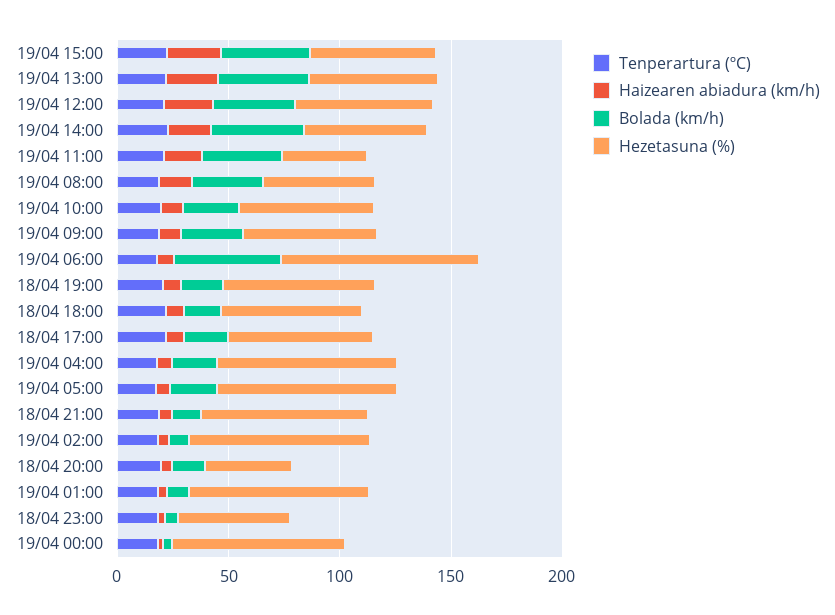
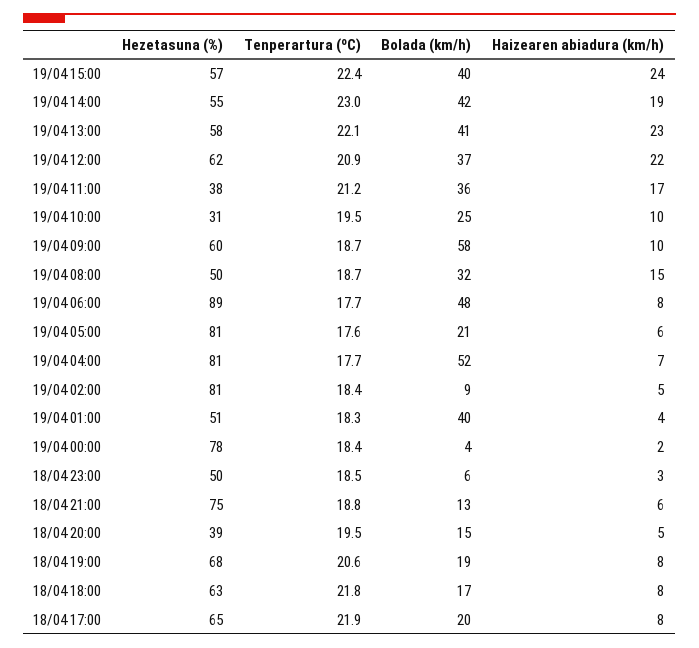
  {
    "Tenperartura (ºC)": {
      "19/04 15:00": 22.4,
      "19/04 13:00": 22.1,
      "19/04 12:00": 20.9,
      "19/04 14:00": 23,
      "19/04 11:00": 21.2,
      "19/04 08:00": 18.7,
      "19/04 10:00": 19.5,
      "19/04 09:00": 18.7,
      "19/04 06:00": 17.7,
      "18/04 19:00": 20.6,
      "18/04 18:00": 21.8,
      "18/04 17:00": 21.9,
      "19/04 04:00": 17.7,
      "19/04 05:00": 17.6,
      "18/04 21:00": 18.8,
      "19/04 02:00": 18.4,
      "18/04 20:00": 19.5,
      "19/04 01:00": 18.3,
      "18/04 23:00": 18.5,
      "19/04 00:00": 18.4
    },
    "Haizearen abiadura (km/h)": {
      "19/04 15:00": 24,
      "19/04 13:00": 23,
      "19/04 12:00": 22,
      "19/04 14:00": 19,
      "19/04 11:00": 17,
      "19/04 08:00": 15,
      "19/04 10:00": 10,
      "19/04 09:00": 10,
      "19/04 06:00": 8,
      "18/04 19:00": 8,
      "18/04 18:00": 8,
      "18/04 17:00": 8,
      "19/04 04:00": 7,
      "19/04 05:00": 6,
      "18/04 21:00": 6,
      "19/04 02:00": 5,
      "18/04 20:00": 5,
      "19/04 01:00": 4,
      "18/04 23:00": 3,
      "19/04 00:00": 2
    },
    "Bolada (km/h)": {
      "19/04 15:00": 40,
      "19/04 13:00": 41,
      "19/04 12:00": 37,
      "19/04 14:00": 42,
      "19/04 11:00": 36,
      "19/04 08:00": 32,
      "19/04 10:00": 25,
-     "19/04 09:00": 30,
+     "19/04 09:00": 58,
      "19/04 06:00": 48,
      "18/04 19:00": 19,
      "18/04 18:00": 17,
      "18/04 17:00": 20,
-     "19/04 04:00": 20,
+     "19/04 04:00": 52,
      "19/04 05:00": 21,
      "18/04 21:00": 13,
      "19/04 02:00": 9,
      "18/04 20:00": 15,
-     "19/04 01:00": 10,
+     "19/04 01:00": 40,
      "18/04 23:00": 6,
      "19/04 00:00": 4
    },
    "Hezetasuna (%)": {
      "19/04 15:00": 57,
      "19/04 13:00": 58,
      "19/04 12:00": 62,
      "19/04 14:00": 55,
      "19/04 11:00": 38,
      "19/04 08:00": 50,
-     "19/04 10:00": 60,
+     "19/04 10:00": 31,
      "19/04 09:00": 60,
      "19/04 06:00": 89,
      "18/04 19:00": 68,
      "18/04 18:00": 63,
      "18/04 17:00": 65,
      "19/04 04:00": 81,
      "19/04 05:00": 81,
      "18/04 21:00": 75,
      "19/04 02:00": 81,
      "18/04 20:00": 39,
-     "19/04 01:00": 80,
+     "19/04 01:00": 51,
      "18/04 23:00": 50,
      "19/04 00:00": 78
    }
  }

